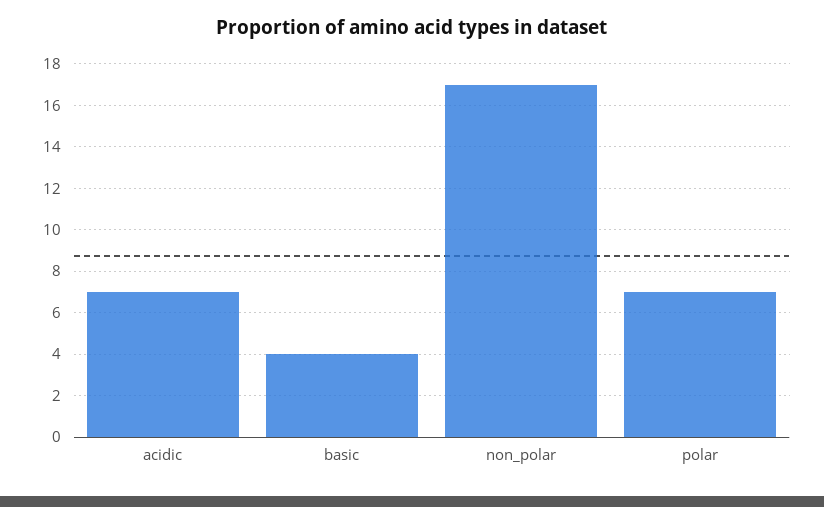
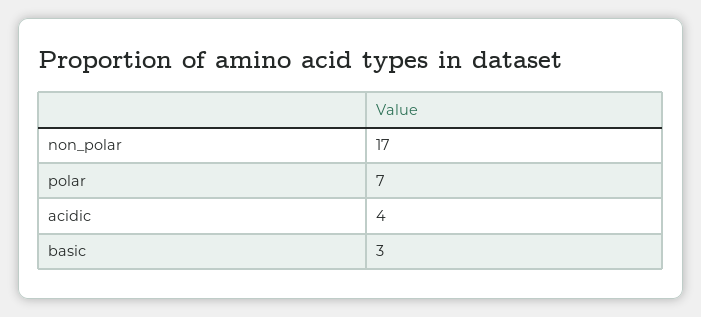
  {
-   "acidic": 7,
+   "acidic": 4,
-   "basic": 4,
+   "basic": 3,
    "non_polar": 17,
    "polar": 7
  }

